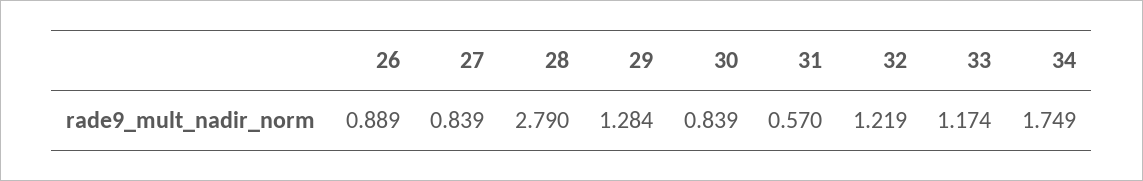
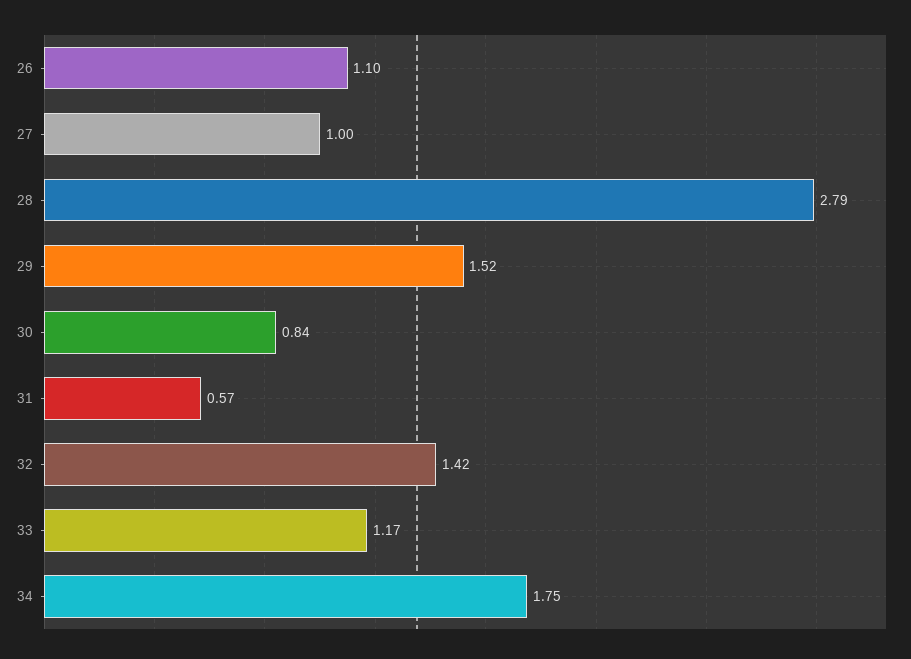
  {
-   "26": 0.889,
+   "26": 1.1,
-   "27": 0.839,
+   "27": 1,
    "28": 2.79,
-   "29": 1.284,
+   "29": 1.52,
    "30": 0.839,
    "31": 0.57,
-   "32": 1.219,
+   "32": 1.42,
    "33": 1.174,
    "34": 1.749
  }

